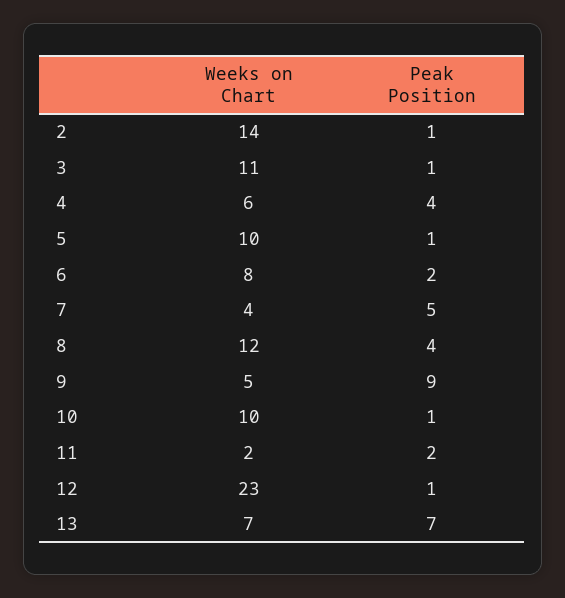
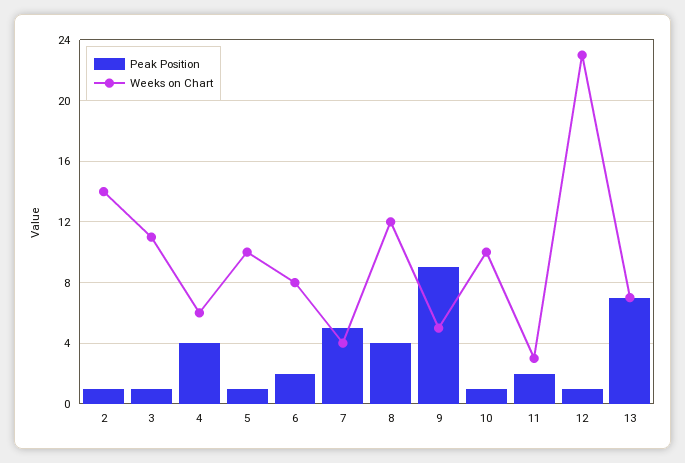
  {
    "Weeks on Chart": {
      "2": 14,
      "3": 11,
      "4": 6,
      "5": 10,
      "6": 8,
      "7": 4,
      "8": 12,
      "9": 5,
      "10": 10,
-     "11": 2,
+     "11": 3,
      "12": 23,
      "13": 7
    },
    "Peak Position": {
      "2": 1,
      "3": 1,
      "4": 4,
      "5": 1,
      "6": 2,
      "7": 5,
      "8": 4,
      "9": 9,
      "10": 1,
      "11": 2,
      "12": 1,
      "13": 7
    }
  }

